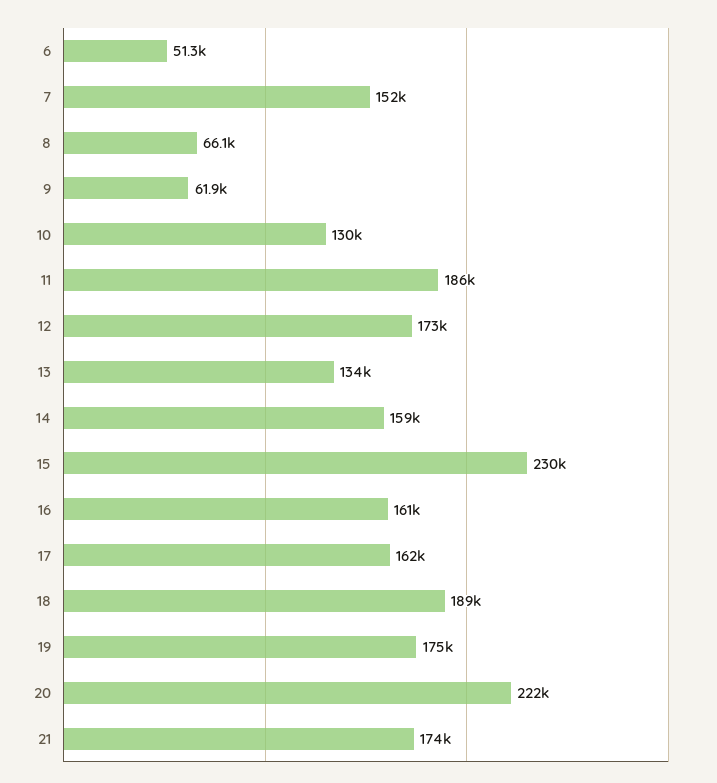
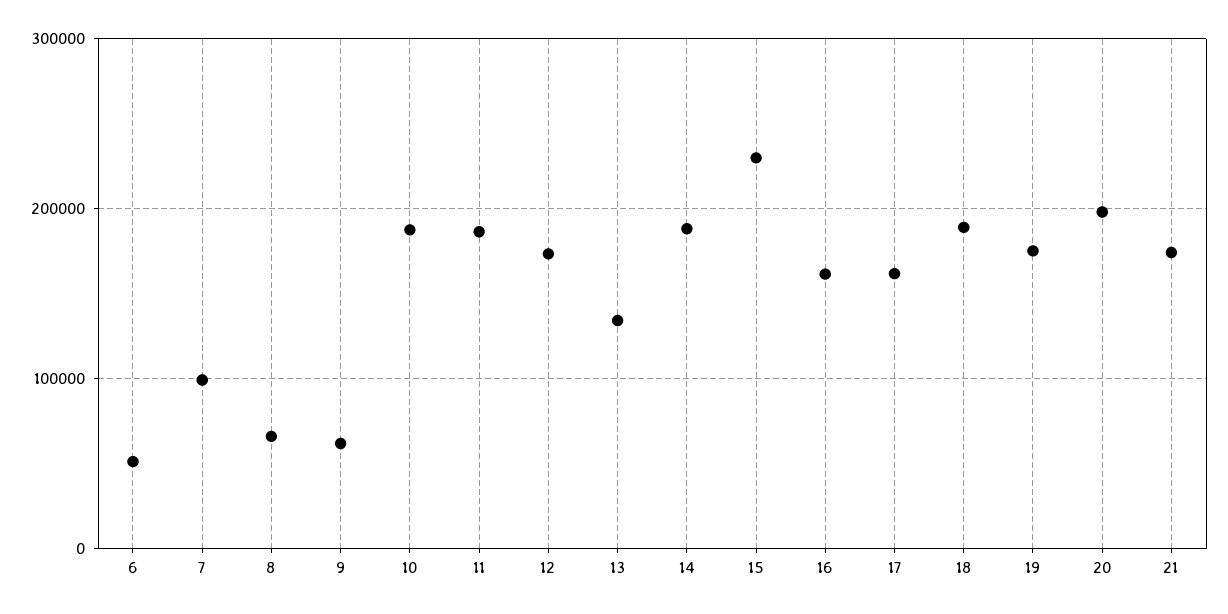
  {
    "6": 51300,
-   "7": 152000,
+   "7": 100000,
    "8": 66100,
    "9": 61900,
-   "10": 130000,
+   "10": 190000,
    "11": 186000,
    "12": 173000,
    "13": 134000,
-   "14": 159000,
+   "14": 190000,
    "15": 230000,
    "16": 161000,
    "17": 162000,
    "18": 189000,
    "19": 175000,
-   "20": 222000,
+   "20": 200000,
    "21": 174000
  }

